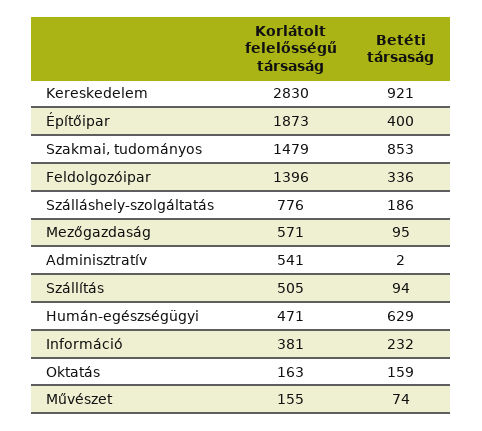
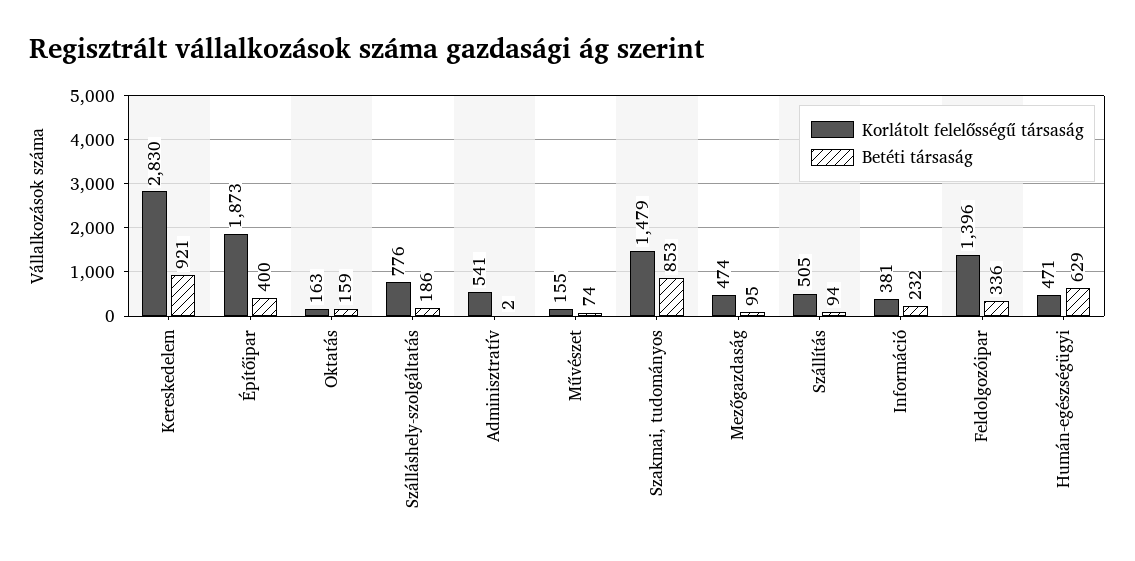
  {
    "Korlátolt felelősségű társaság": {
      "Kereskedelem": 2830,
      "Építőipar": 1873,
      "Szakmai, tudományos": 1479,
      "Feldolgozóipar": 1396,
      "Szálláshely-szolgáltatás": 776,
-     "Mezőgazdaság": 571,
+     "Mezőgazdaság": 474,
      "Adminisztratív": 541,
      "Szállítás": 505,
      "Humán-egészségügyi": 471,
      "Információ": 381,
      "Oktatás": 163,
      "Művészet": 155
    },
    "Betéti társaság": {
      "Kereskedelem": 921,
      "Építőipar": 400,
      "Szakmai, tudományos": 853,
      "Feldolgozóipar": 336,
      "Szálláshely-szolgáltatás": 186,
      "Mezőgazdaság": 95,
      "Adminisztratív": 2,
      "Szállítás": 94,
      "Humán-egészségügyi": 629,
      "Információ": 232,
      "Oktatás": 159,
      "Művészet": 74
    }
  }

